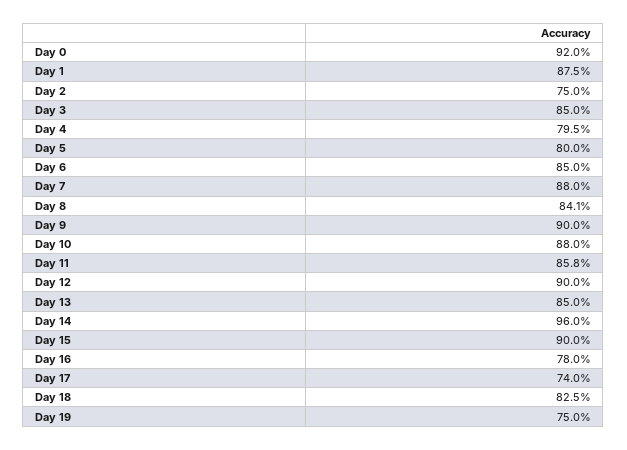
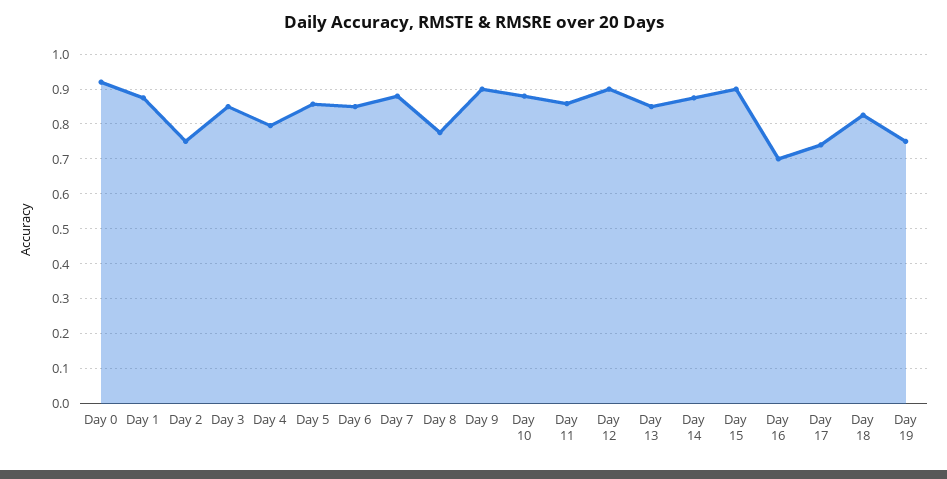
  {
    "Day 0": 0.92,
    "Day 1": 0.875,
    "Day 2": 0.75,
    "Day 3": 0.85,
    "Day 4": 0.795,
-   "Day 5": 0.8,
+   "Day 5": 0.86,
    "Day 6": 0.85,
    "Day 7": 0.88,
-   "Day 8": 0.841,
+   "Day 8": 0.78,
    "Day 9": 0.9,
    "Day 10": 0.88,
    "Day 11": 0.858,
    "Day 12": 0.9,
    "Day 13": 0.85,
-   "Day 14": 0.96,
+   "Day 14": 0.88,
    "Day 15": 0.9,
-   "Day 16": 0.78,
+   "Day 16": 0.7,
    "Day 17": 0.74,
    "Day 18": 0.825,
    "Day 19": 0.75
  }

